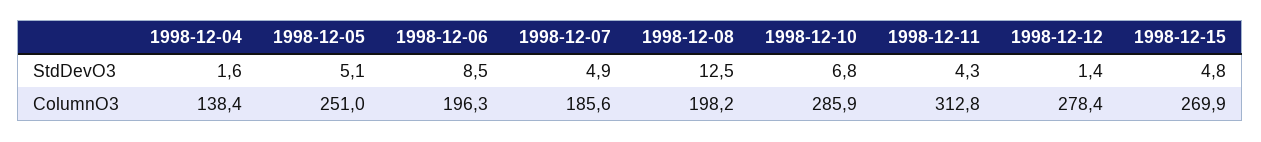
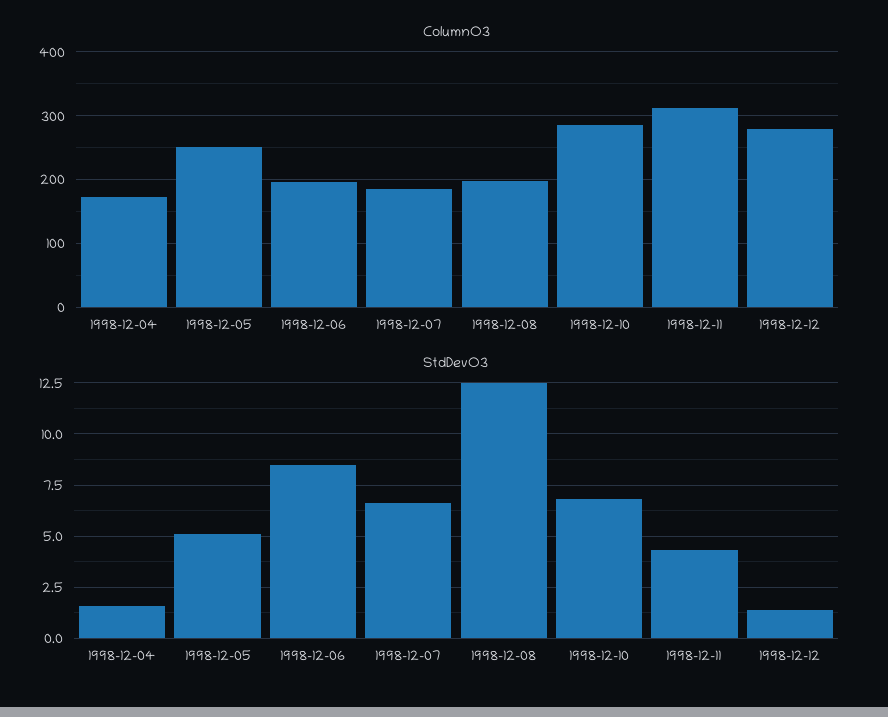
  {
    "StdDevO3": {
      "1998-12-04": 1.6,
      "1998-12-05": 5.1,
      "1998-12-06": 8.5,
-     "1998-12-07": 4.9,
+     "1998-12-07": 6.5,
      "1998-12-08": 12.5,
      "1998-12-10": 6.8,
      "1998-12-11": 4.3,
-     "1998-12-12": 1.4,
+     "1998-12-12": 1.4
-     "1998-12-15": 4.8
    },
    "ColumnO3": {
-     "1998-12-04": 138.4,
+     "1998-12-04": 170,
      "1998-12-05": 251,
      "1998-12-06": 196.3,
      "1998-12-07": 185.6,
      "1998-12-08": 198.2,
      "1998-12-10": 285.9,
      "1998-12-11": 312.8,
-     "1998-12-12": 278.4,
+     "1998-12-12": 278.4
-     "1998-12-15": 269.9
    }
  }

